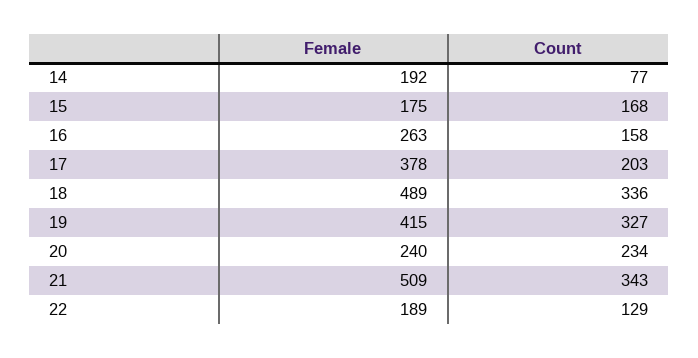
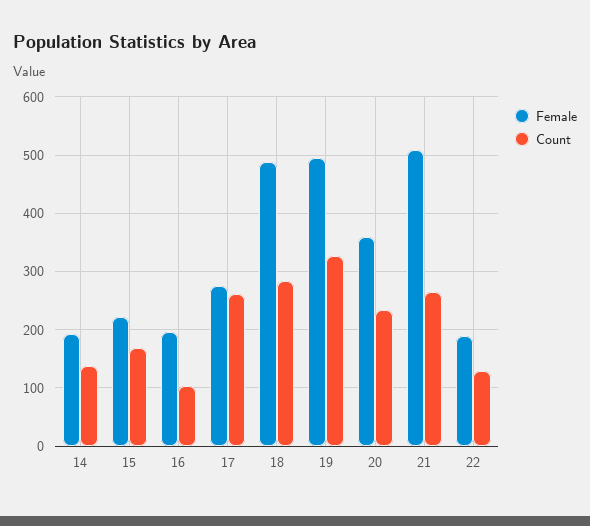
  {
    "Female": {
      "14": 192,
-     "15": 175,
+     "15": 220,
-     "16": 263,
+     "16": 200,
-     "17": 378,
+     "17": 280,
      "18": 489,
-     "19": 415,
+     "19": 500,
-     "20": 240,
+     "20": 360,
      "21": 509,
      "22": 189
    },
    "Count": {
-     "14": 77,
+     "14": 140,
      "15": 168,
-     "16": 158,
+     "16": 100,
-     "17": 203,
+     "17": 260,
-     "18": 336,
+     "18": 280,
      "19": 327,
      "20": 234,
-     "21": 343,
+     "21": 260,
      "22": 129
    }
  }

